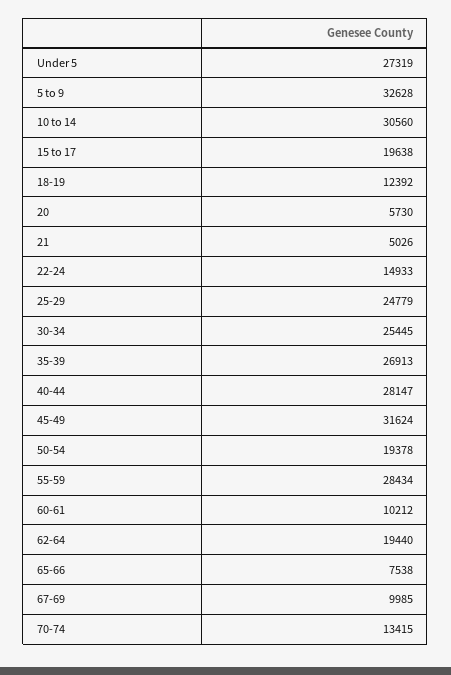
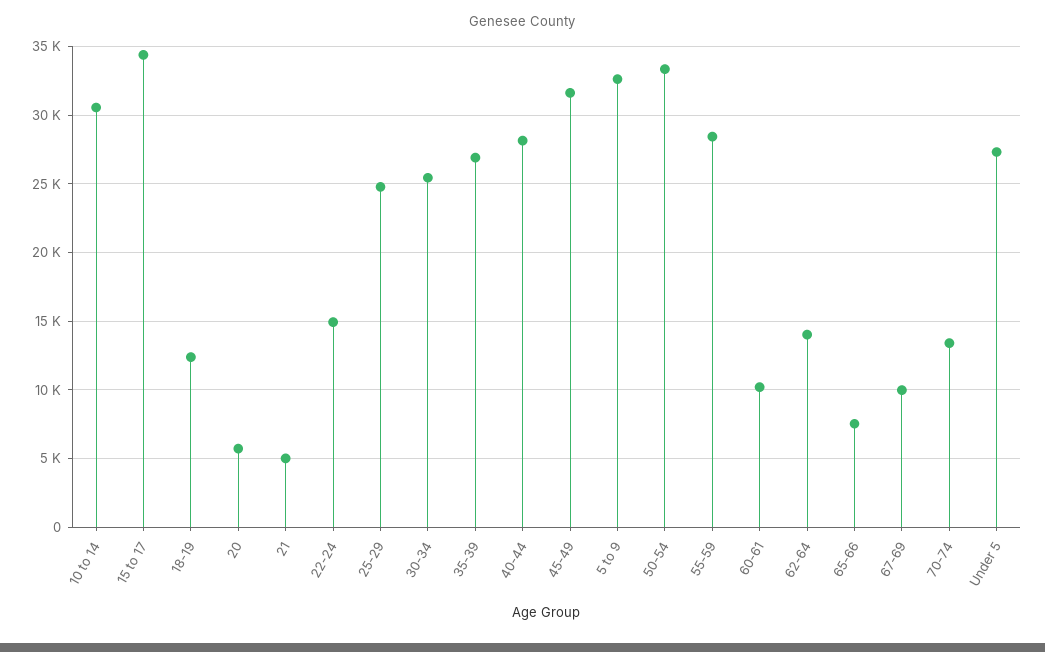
  {
    "Under 5": 27319,
    "5 to 9": 32628,
    "10 to 14": 30560,
-   "15 to 17": 19638,
+   "15 to 17": 34500,
    "18-19": 12392,
    "20": 5730,
    "21": 5026,
    "22-24": 14933,
    "25-29": 24779,
    "30-34": 25445,
    "35-39": 26913,
    "40-44": 28147,
    "45-49": 31624,
-   "50-54": 19378,
+   "50-54": 33500,
    "55-59": 28434,
    "60-61": 10212,
-   "62-64": 19440,
+   "62-64": 14000,
    "65-66": 7538,
    "67-69": 9985,
    "70-74": 13415
  }

